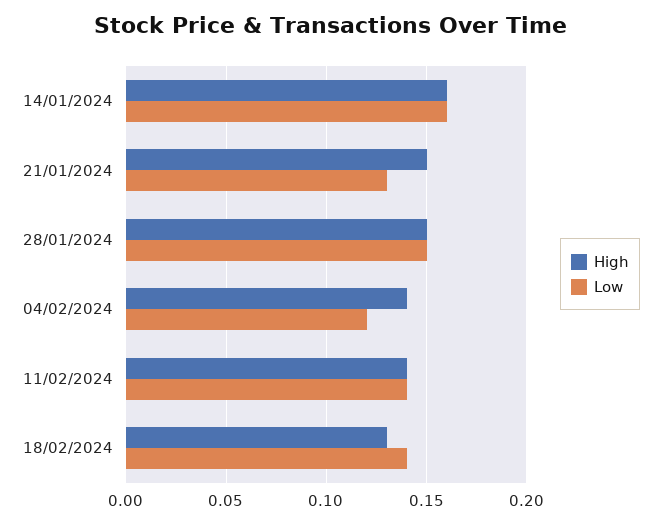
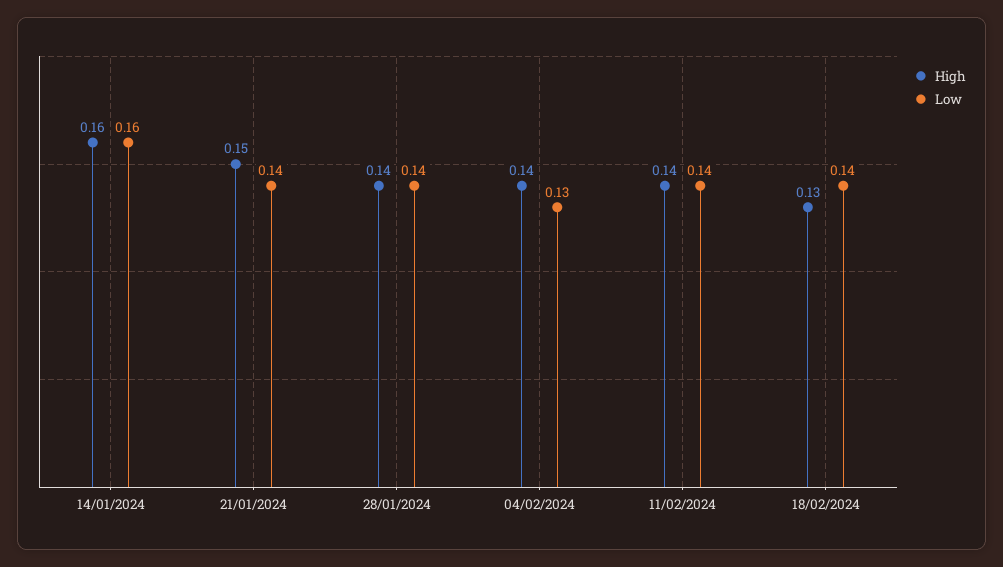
  {
    "High": {
      "14/01/2024": 0.16,
      "21/01/2024": 0.15,
-     "28/01/2024": 0.15,
+     "28/01/2024": 0.14,
      "04/02/2024": 0.14,
      "11/02/2024": 0.14,
      "18/02/2024": 0.13
    },
    "Low": {
      "14/01/2024": 0.16,
-     "21/01/2024": 0.13,
+     "21/01/2024": 0.14,
-     "28/01/2024": 0.15,
+     "28/01/2024": 0.14,
-     "04/02/2024": 0.12,
+     "04/02/2024": 0.13,
      "11/02/2024": 0.14,
      "18/02/2024": 0.14
    }
  }

